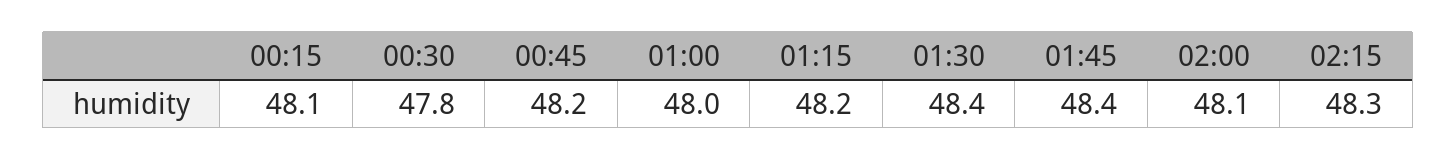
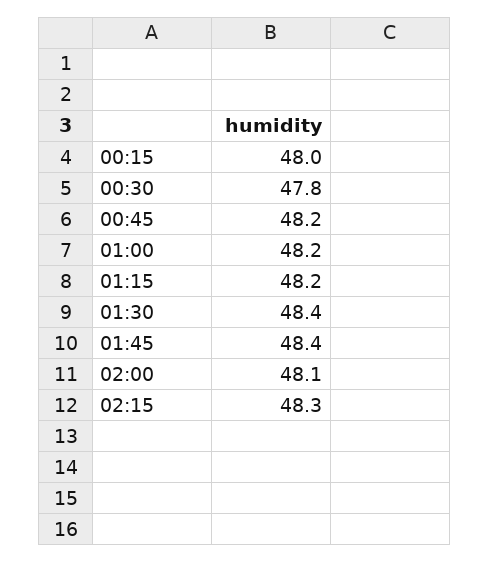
  {
-   "00:15": 48.1,
+   "00:15": 48,
    "00:30": 47.8,
    "00:45": 48.2,
-   "01:00": 48,
+   "01:00": 48.2,
    "01:15": 48.2,
    "01:30": 48.4,
    "01:45": 48.4,
    "02:00": 48.1,
    "02:15": 48.3
  }

